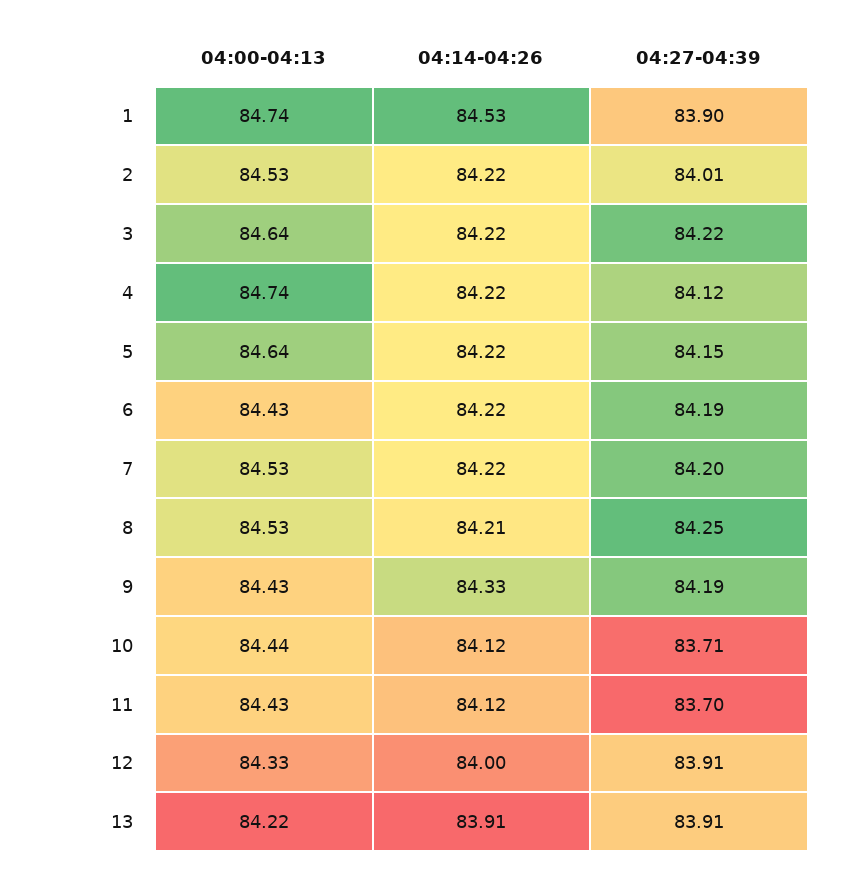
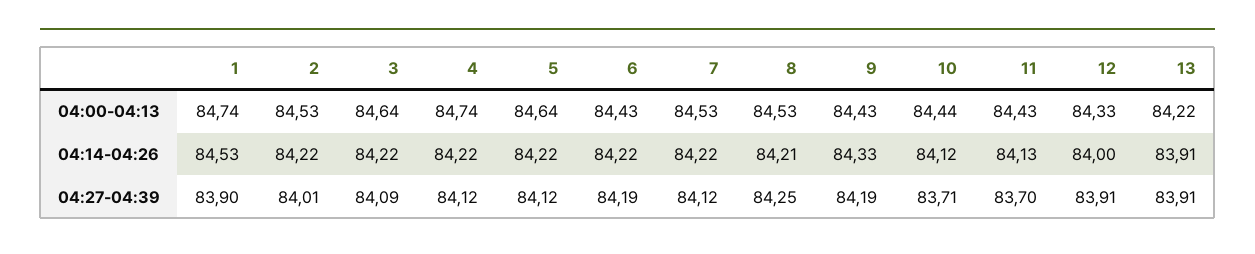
  {
    "04:00-04:13": {
      "1": 84.74,
      "2": 84.53,
      "3": 84.64,
      "4": 84.74,
      "5": 84.64,
      "6": 84.43,
      "7": 84.53,
      "8": 84.53,
      "9": 84.43,
      "10": 84.44,
      "11": 84.43,
      "12": 84.33,
      "13": 84.22
    },
    "04:14-04:26": {
      "1": 84.53,
      "2": 84.22,
      "3": 84.22,
      "4": 84.22,
      "5": 84.22,
      "6": 84.22,
      "7": 84.22,
      "8": 84.21,
      "9": 84.33,
      "10": 84.12,
-     "11": 84.12,
+     "11": 84.13,
      "12": 84,
      "13": 83.91
    },
    "04:27-04:39": {
      "1": 83.9,
      "2": 84.01,
-     "3": 84.22,
+     "3": 84.09,
      "4": 84.12,
-     "5": 84.15,
+     "5": 84.12,
      "6": 84.19,
-     "7": 84.2,
+     "7": 84.12,
      "8": 84.25,
      "9": 84.19,
      "10": 83.71,
      "11": 83.7,
      "12": 83.91,
      "13": 83.91
    }
  }

